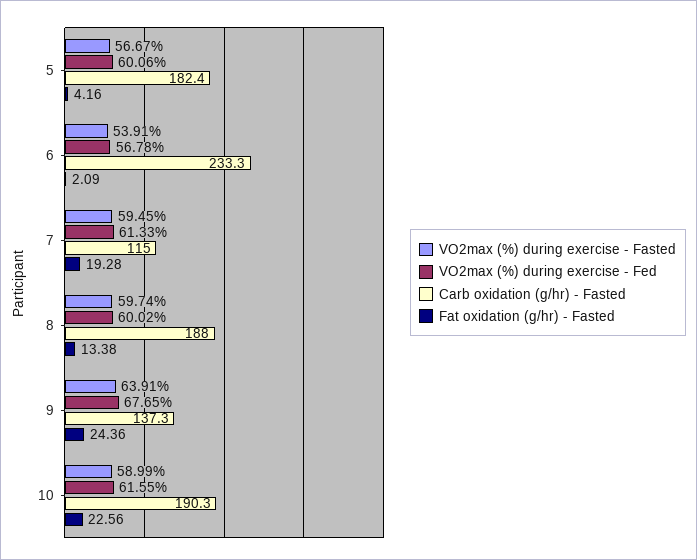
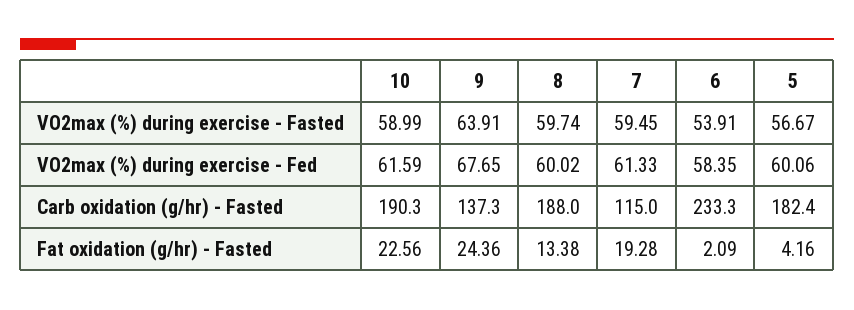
  {
    "VO2max (%) during exercise - Fasted": {
      "5": 56.67,
      "6": 53.91,
      "7": 59.45,
      "8": 59.74,
      "9": 63.91,
      "10": 58.99
    },
    "VO2max (%) during exercise - Fed": {
      "5": 60.06,
-     "6": 56.78,
+     "6": 58.35,
      "7": 61.33,
      "8": 60.02,
      "9": 67.65,
-     "10": 61.55
+     "10": 61.59
    },
    "Carb oxidation (g/hr) - Fasted": {
      "5": 182.4,
      "6": 233.3,
      "7": 115,
      "8": 188,
      "9": 137.3,
      "10": 190.3
    },
    "Fat oxidation (g/hr) - Fasted": {
      "5": 4.16,
      "6": 2.09,
      "7": 19.28,
      "8": 13.38,
      "9": 24.36,
      "10": 22.56
    }
  }

